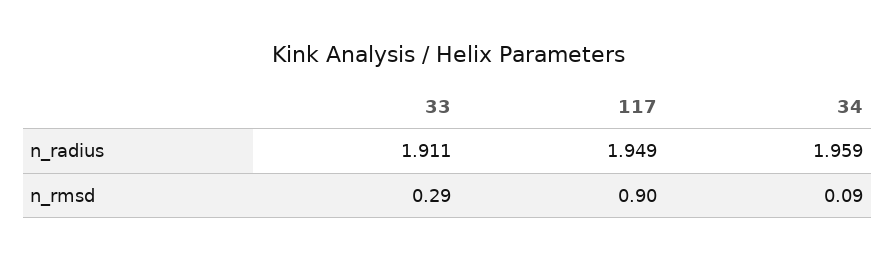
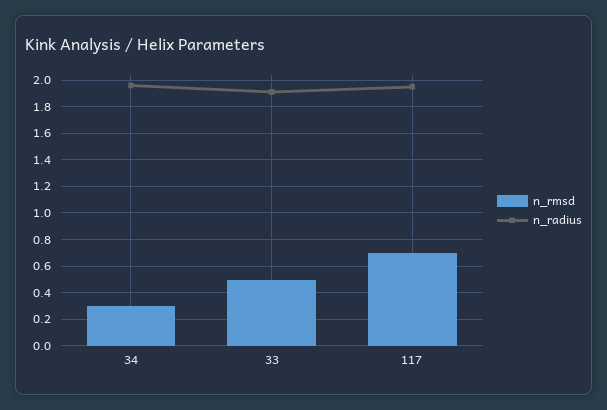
  {
    "n_radius": {
      "33": 1.911,
      "117": 1.949,
      "34": 1.959
    },
    "n_rmsd": {
-     "33": 0.29,
+     "33": 0.5,
-     "117": 0.9,
+     "117": 0.7,
-     "34": 0.09
+     "34": 0.3
    }
  }

